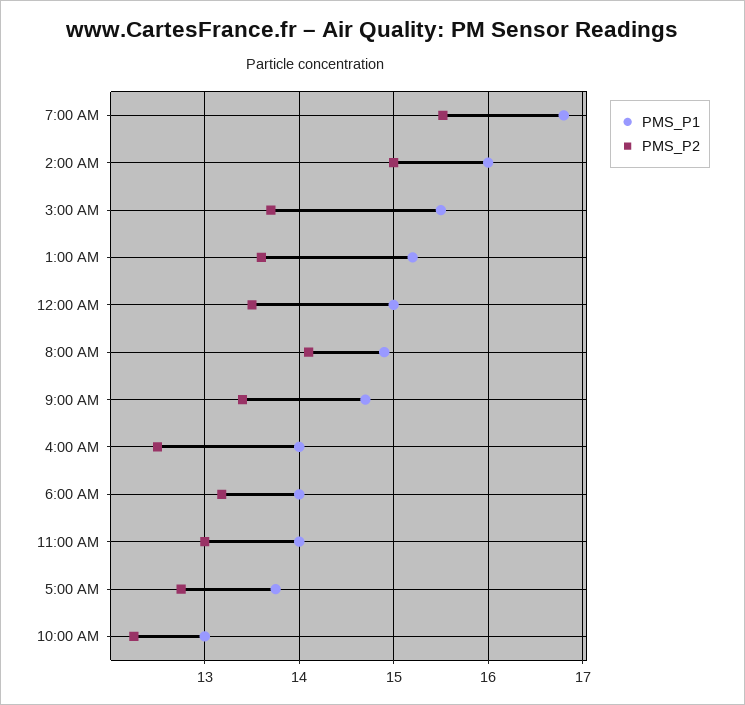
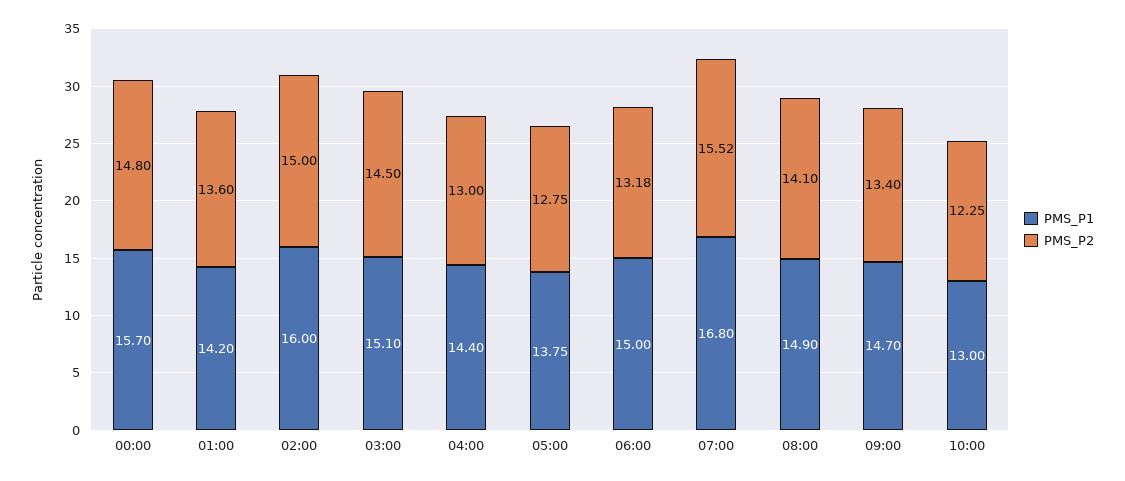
  {
    "PMS_P1": {
      "7:00 AM": 16.8,
      "2:00 AM": 16,
-     "3:00 AM": 15.5,
+     "3:00 AM": 15.1,
-     "1:00 AM": 15.2,
+     "1:00 AM": 14.2,
-     "12:00 AM": 15,
+     "12:00 AM": 15.7,
      "8:00 AM": 14.9,
      "9:00 AM": 14.7,
-     "4:00 AM": 14,
+     "4:00 AM": 14.4,
-     "6:00 AM": 14,
+     "6:00 AM": 15,
-     "11:00 AM": 14,
      "5:00 AM": 13.75,
      "10:00 AM": 13
    },
    "PMS_P2": {
      "7:00 AM": 15.52,
      "2:00 AM": 15,
-     "3:00 AM": 13.7,
+     "3:00 AM": 14.5,
      "1:00 AM": 13.6,
-     "12:00 AM": 13.5,
+     "12:00 AM": 14.8,
      "8:00 AM": 14.1,
      "9:00 AM": 13.4,
-     "4:00 AM": 12.5,
+     "4:00 AM": 13,
      "6:00 AM": 13.18,
-     "11:00 AM": 13,
      "5:00 AM": 12.75,
      "10:00 AM": 12.25
    }
  }

